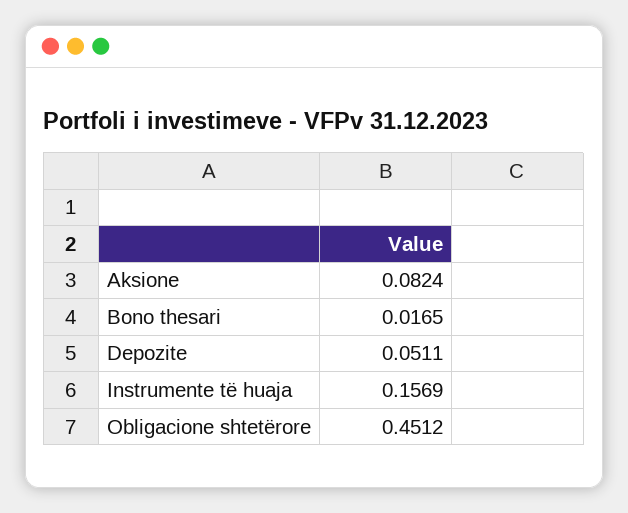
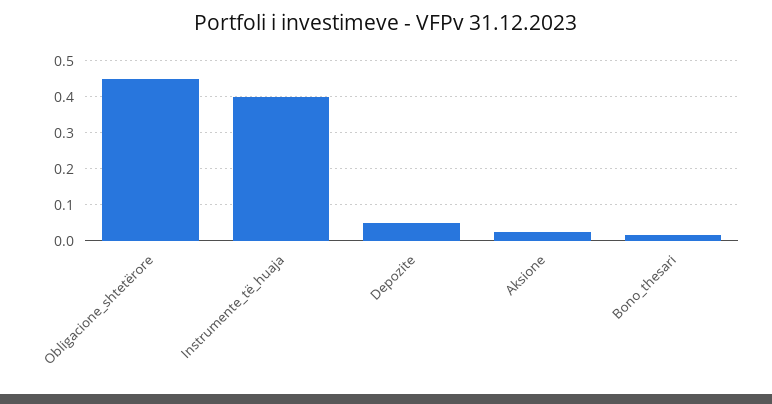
  {
-   "Aksione": 0.0824,
+   "Aksione": 0.02,
    "Bono thesari": 0.0165,
    "Depozite": 0.0511,
-   "Instrumente të huaja": 0.1569,
+   "Instrumente të huaja": 0.4,
    "Obligacione shtetërore": 0.4512
  }

